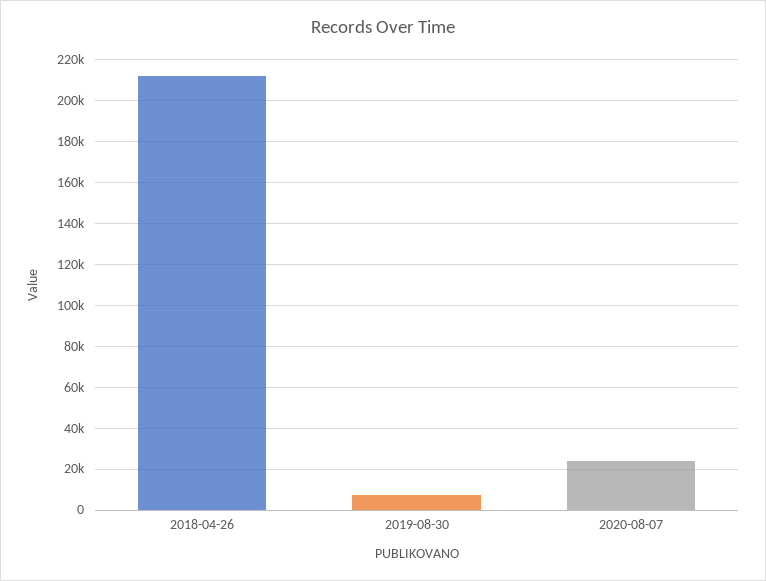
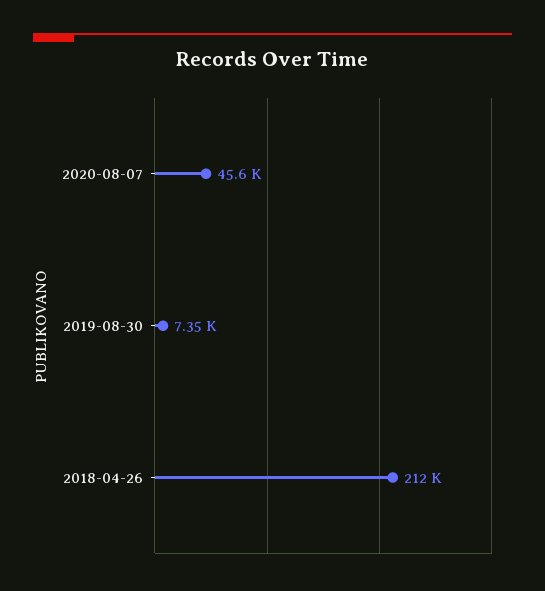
  {
    "2018-04-26": 212000,
    "2019-08-30": 7350,
-   "2020-08-07": 25000
+   "2020-08-07": 45600
  }

